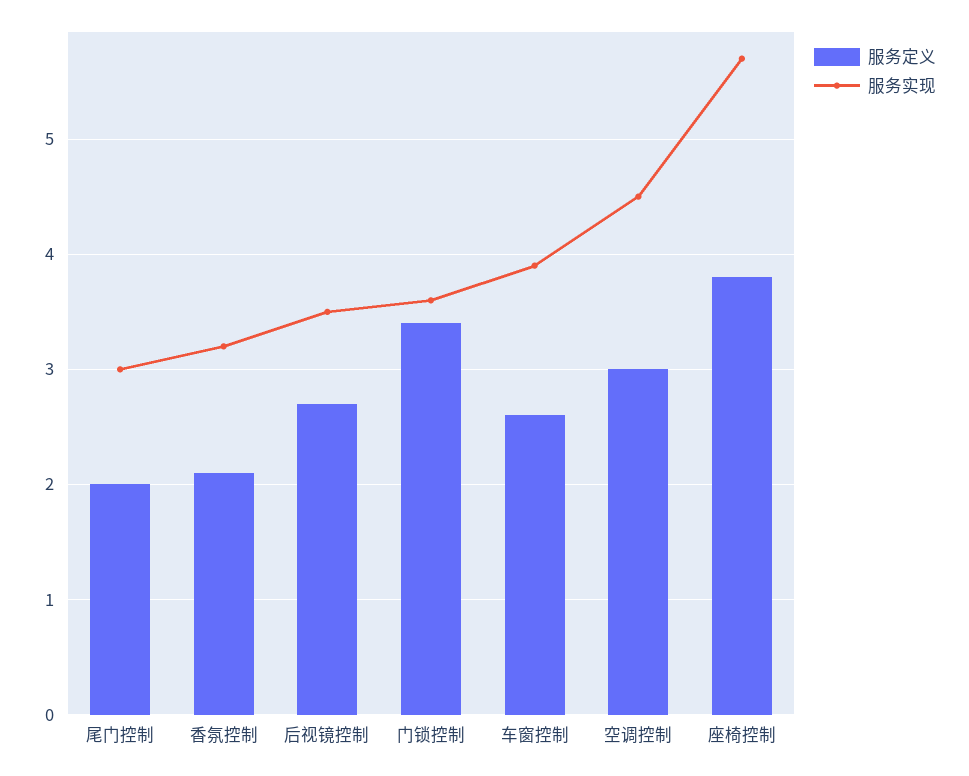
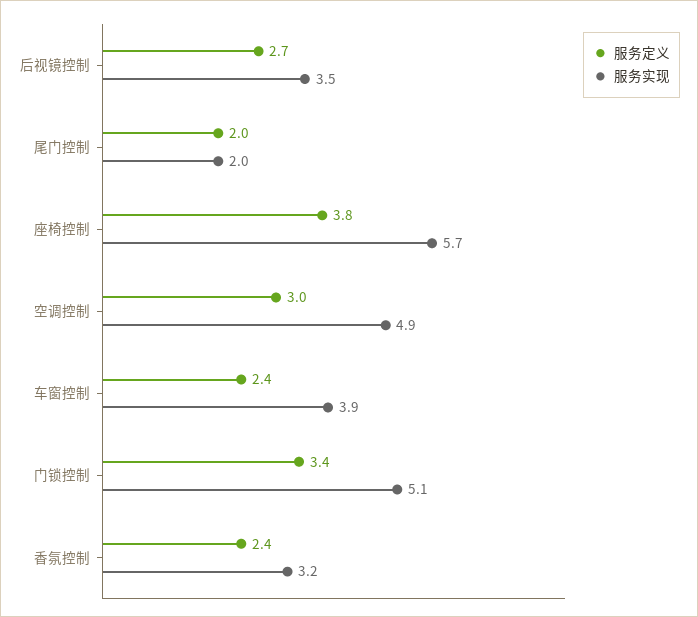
  {
    "服务定义": {
      "尾门控制": 2,
-     "香氛控制": 2.1,
+     "香氛控制": 2.4,
      "后视镜控制": 2.7,
      "门锁控制": 3.4,
-     "车窗控制": 2.6,
+     "车窗控制": 2.4,
      "空调控制": 3,
      "座椅控制": 3.8
    },
    "服务实现": {
-     "尾门控制": 3,
+     "尾门控制": 2,
      "香氛控制": 3.2,
      "后视镜控制": 3.5,
-     "门锁控制": 3.6,
+     "门锁控制": 5.1,
      "车窗控制": 3.9,
-     "空调控制": 4.5,
+     "空调控制": 4.9,
      "座椅控制": 5.7
    }
  }

